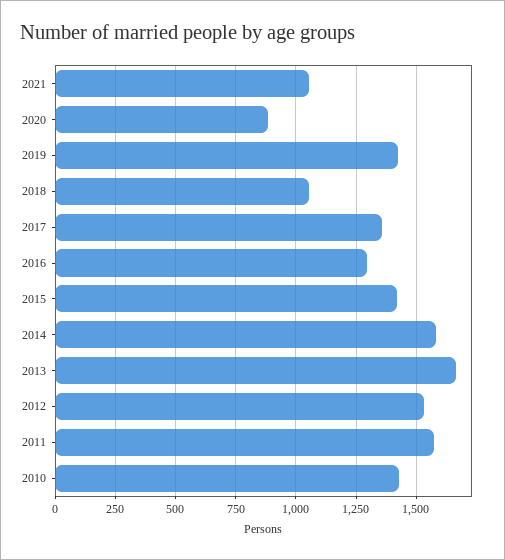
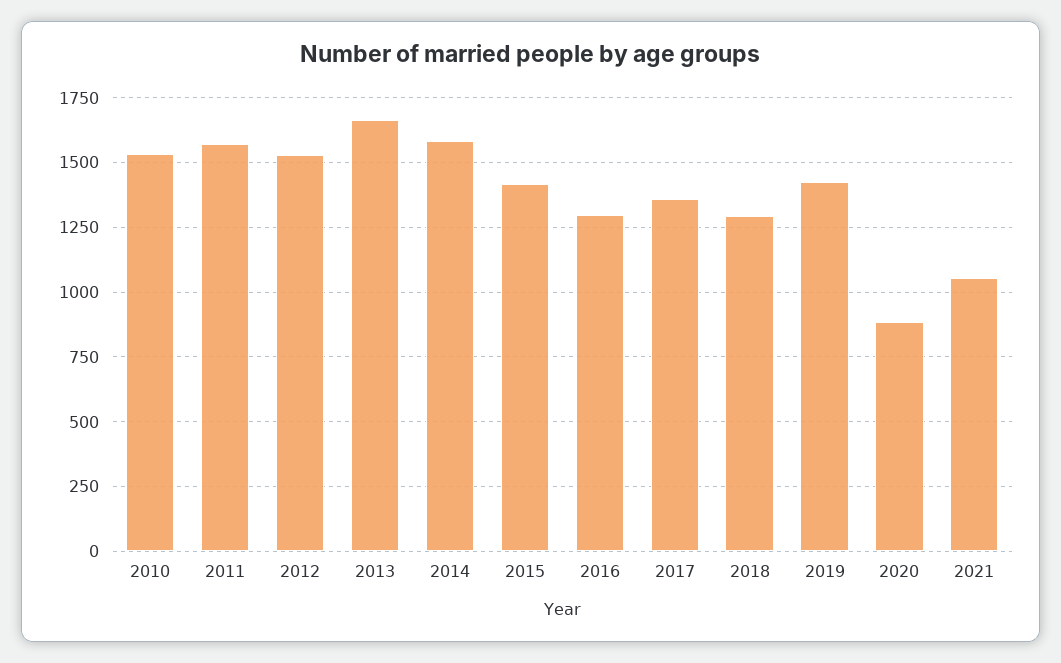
  {
    "2021": 1050,
    "2020": 875,
    "2019": 1425,
-   "2018": 1050,
+   "2018": 1300,
    "2017": 1350,
    "2016": 1300,
    "2015": 1425,
    "2014": 1575,
    "2013": 1675,
    "2012": 1525,
    "2011": 1575,
-   "2010": 1425
+   "2010": 1525
  }

